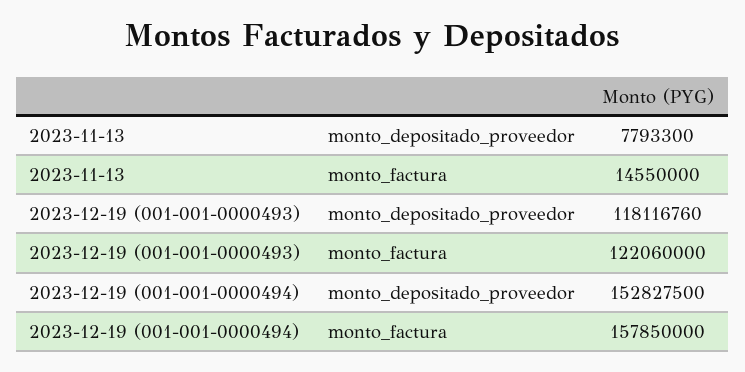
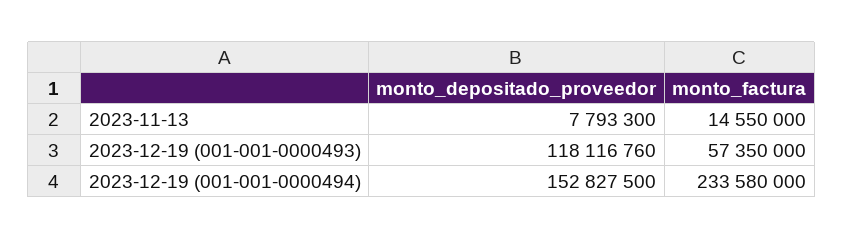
  {
    "2023-11-13": {
      "monto_depositado_proveedor": 7793300,
      "monto_factura": 14550000
    },
    "2023-12-19 (001-001-0000493)": {
      "monto_depositado_proveedor": 118116760,
-     "monto_factura": 122060000
+     "monto_factura": 57350000
    },
    "2023-12-19 (001-001-0000494)": {
      "monto_depositado_proveedor": 152827500,
-     "monto_factura": 157850000
+     "monto_factura": 233580000
    }
  }

